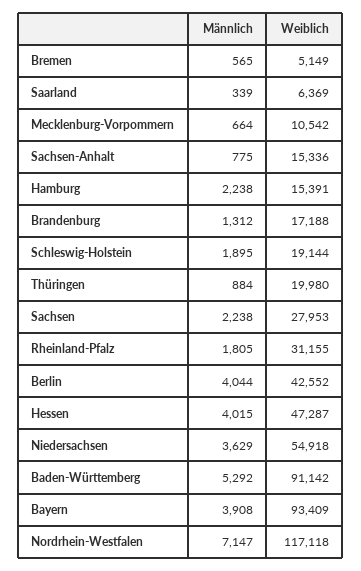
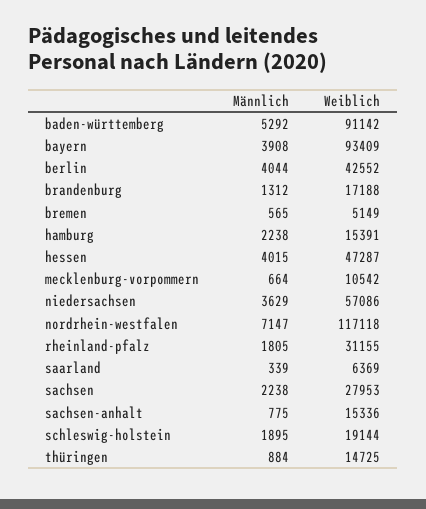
  {
    "Männlich": {
      "Bremen": 565,
      "Saarland": 339,
      "Mecklenburg-Vorpommern": 664,
      "Sachsen-Anhalt": 775,
      "Hamburg": 2238,
      "Brandenburg": 1312,
      "Schleswig-Holstein": 1895,
      "Thüringen": 884,
      "Sachsen": 2238,
      "Rheinland-Pfalz": 1805,
      "Berlin": 4044,
      "Hessen": 4015,
      "Niedersachsen": 3629,
      "Baden-Württemberg": 5292,
      "Bayern": 3908,
      "Nordrhein-Westfalen": 7147
    },
    "Weiblich": {
      "Bremen": 5149,
      "Saarland": 6369,
      "Mecklenburg-Vorpommern": 10542,
      "Sachsen-Anhalt": 15336,
      "Hamburg": 15391,
      "Brandenburg": 17188,
      "Schleswig-Holstein": 19144,
-     "Thüringen": 19980,
+     "Thüringen": 14725,
      "Sachsen": 27953,
      "Rheinland-Pfalz": 31155,
      "Berlin": 42552,
      "Hessen": 47287,
-     "Niedersachsen": 54918,
+     "Niedersachsen": 57086,
      "Baden-Württemberg": 91142,
      "Bayern": 93409,
      "Nordrhein-Westfalen": 117118
    }
  }

